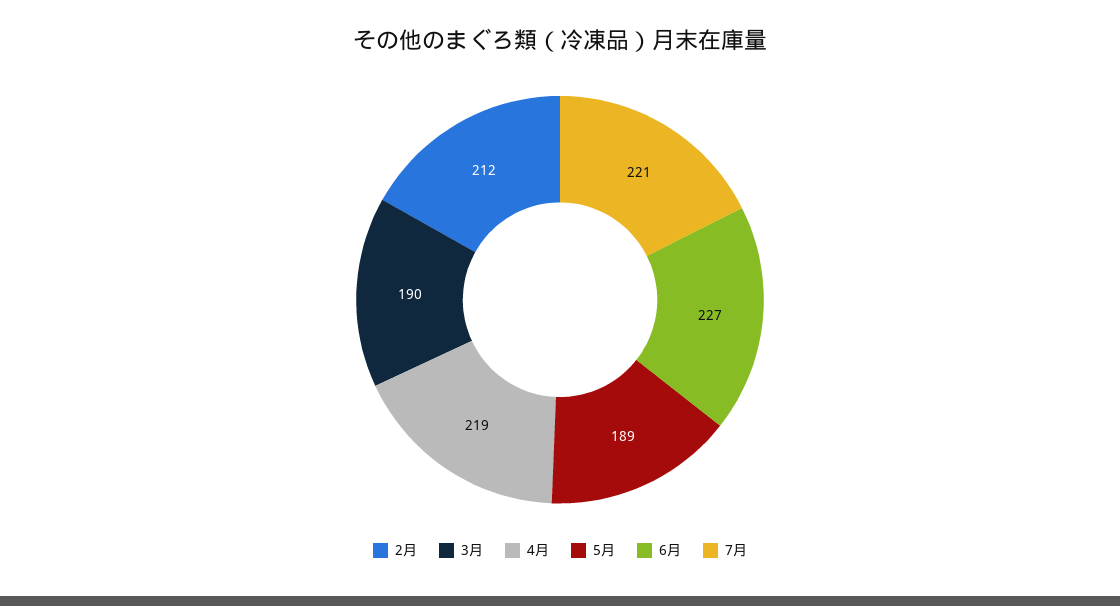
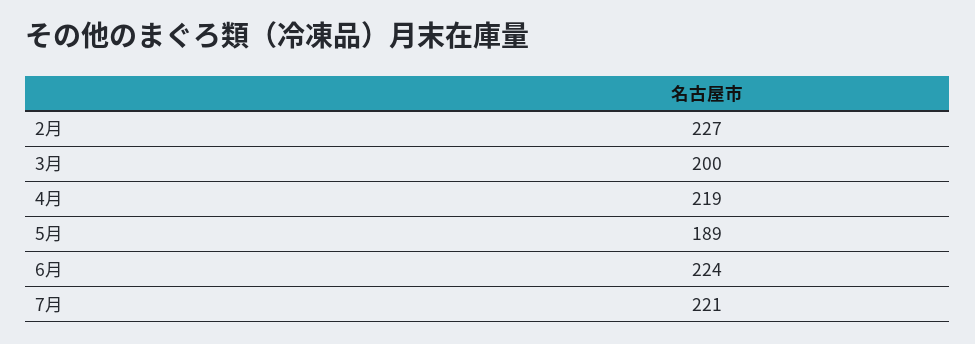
  {
-   "2月": 212,
+   "2月": 227,
-   "3月": 190,
+   "3月": 200,
    "4月": 219,
    "5月": 189,
-   "6月": 227,
+   "6月": 224,
    "7月": 221
  }

